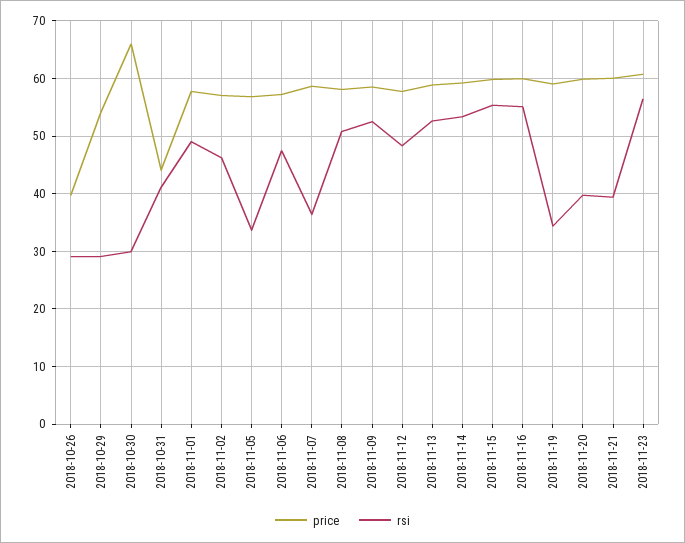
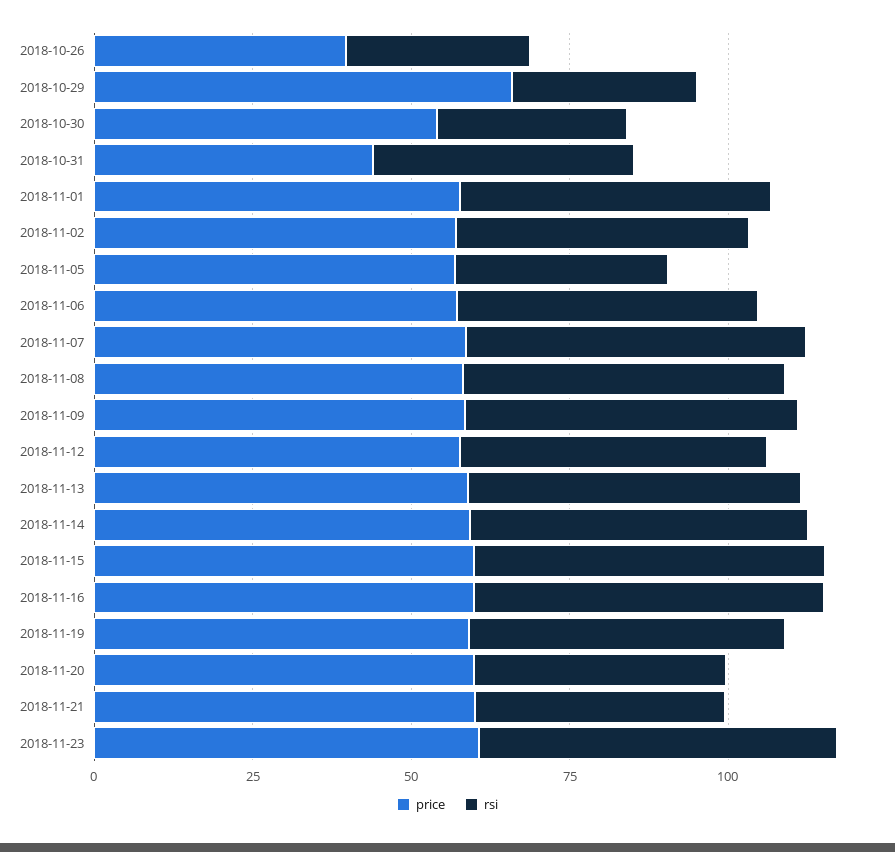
  {
    "price": {
      "2018-10-26": 40,
-     "2018-10-29": 54,
+     "2018-10-29": 65,
-     "2018-10-30": 66,
+     "2018-10-30": 55,
      "2018-10-31": 44,
      "2018-11-01": 58,
      "2018-11-02": 58,
      "2018-11-05": 56,
      "2018-11-06": 58,
      "2018-11-07": 58,
      "2018-11-08": 58,
      "2018-11-09": 58,
      "2018-11-12": 58,
      "2018-11-13": 58,
      "2018-11-14": 60,
      "2018-11-15": 60,
      "2018-11-16": 60,
      "2018-11-19": 60,
      "2018-11-20": 60,
      "2018-11-21": 60,
      "2018-11-23": 60
    },
    "rsi": {
      "2018-10-26": 30,
      "2018-10-29": 30,
      "2018-10-30": 30,
      "2018-10-31": 42,
      "2018-11-01": 50,
      "2018-11-02": 46,
      "2018-11-05": 34,
      "2018-11-06": 48,
-     "2018-11-07": 36,
+     "2018-11-07": 55,
      "2018-11-08": 50,
      "2018-11-09": 52,
      "2018-11-12": 48,
      "2018-11-13": 52,
      "2018-11-14": 54,
      "2018-11-15": 56,
      "2018-11-16": 56,
-     "2018-11-19": 34,
+     "2018-11-19": 50,
      "2018-11-20": 40,
      "2018-11-21": 40,
      "2018-11-23": 56
    }
  }

